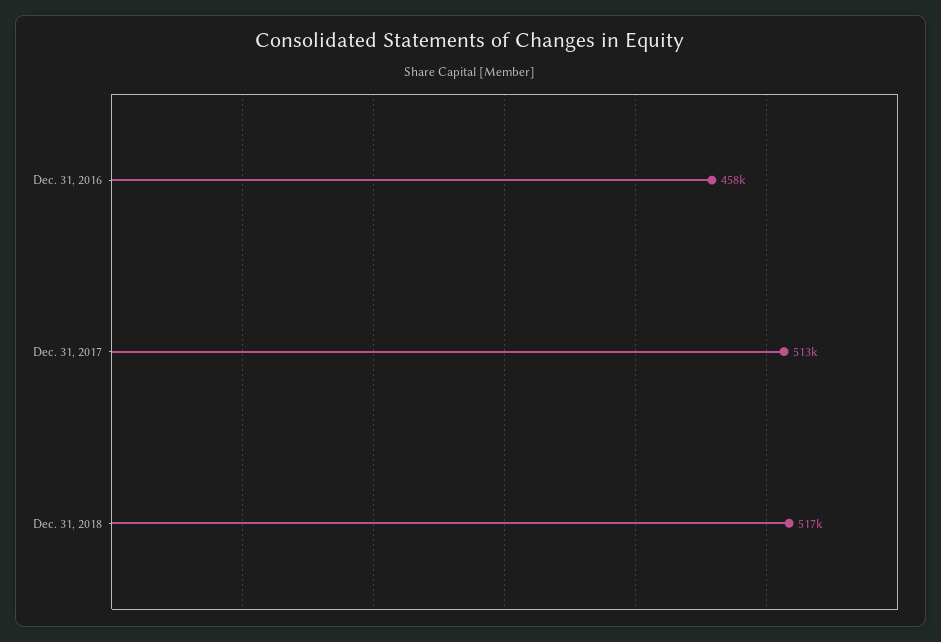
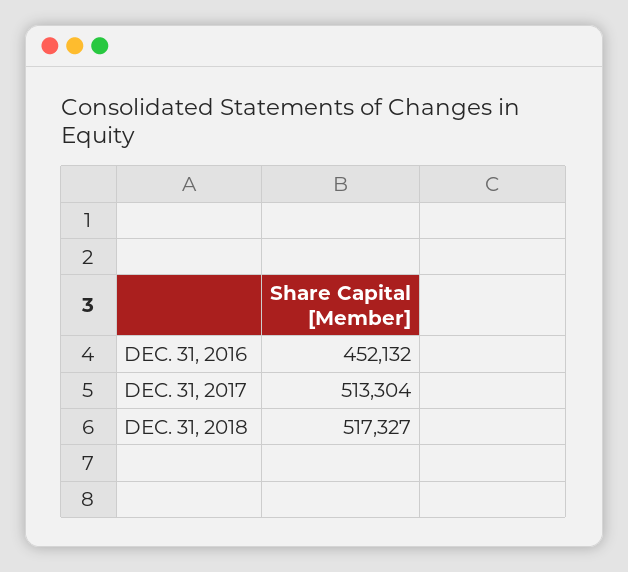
  {
-   "Dec. 31, 2016": 458000,
+   "Dec. 31, 2016": 452132,
    "Dec. 31, 2017": 513304,
    "Dec. 31, 2018": 517327
  }

